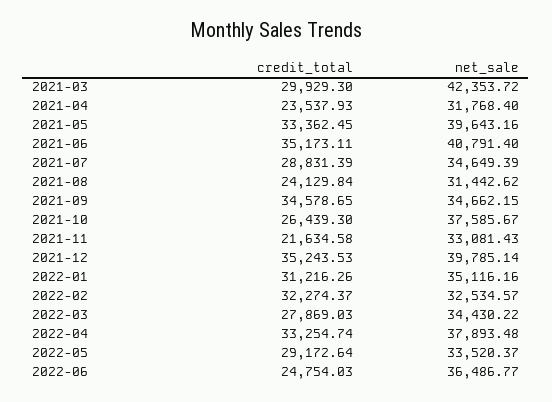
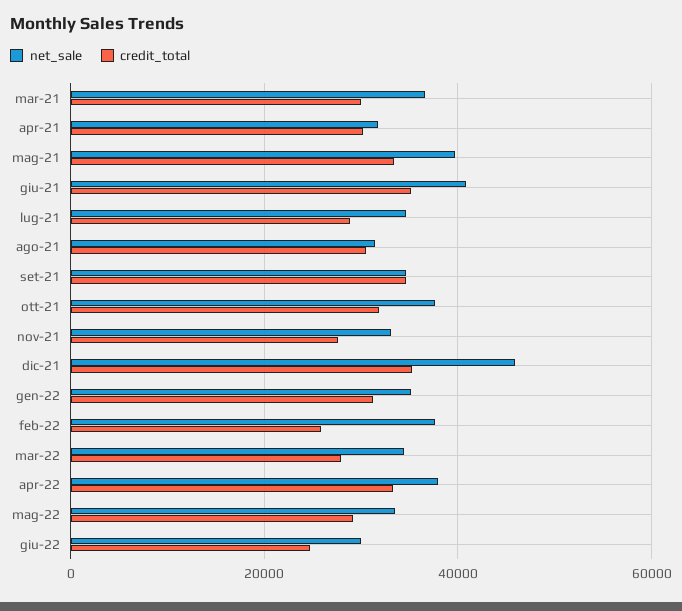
  {
    "credit_total": {
      "2021-03": 29929.3,
-     "2021-04": 23537.93,
+     "2021-04": 30000,
      "2021-05": 33362.45,
      "2021-06": 35173.11,
      "2021-07": 28831.39,
-     "2021-08": 24129.84,
+     "2021-08": 30000,
      "2021-09": 34578.65,
-     "2021-10": 26439.3,
+     "2021-10": 32000,
-     "2021-11": 21634.58,
+     "2021-11": 28000,
      "2021-12": 35243.53,
      "2022-01": 31216.26,
-     "2022-02": 32274.37,
+     "2022-02": 26000,
      "2022-03": 27869.03,
      "2022-04": 33254.74,
      "2022-05": 29172.64,
      "2022-06": 24754.03
    },
    "net_sale": {
-     "2021-03": 42353.72,
+     "2021-03": 36000,
      "2021-04": 31768.4,
      "2021-05": 39643.16,
      "2021-06": 40791.4,
      "2021-07": 34649.39,
      "2021-08": 31442.62,
      "2021-09": 34662.15,
      "2021-10": 37585.67,
      "2021-11": 33081.43,
-     "2021-12": 39785.14,
+     "2021-12": 46000,
      "2022-01": 35116.16,
-     "2022-02": 32534.57,
+     "2022-02": 38000,
      "2022-03": 34430.22,
      "2022-04": 37893.48,
      "2022-05": 33520.37,
-     "2022-06": 36486.77
+     "2022-06": 30000
    }
  }

